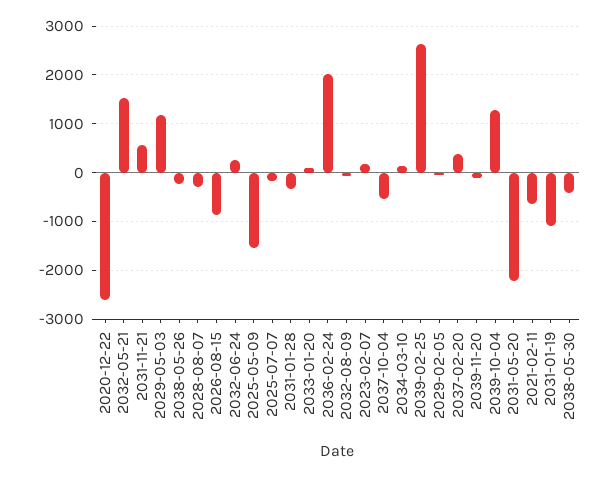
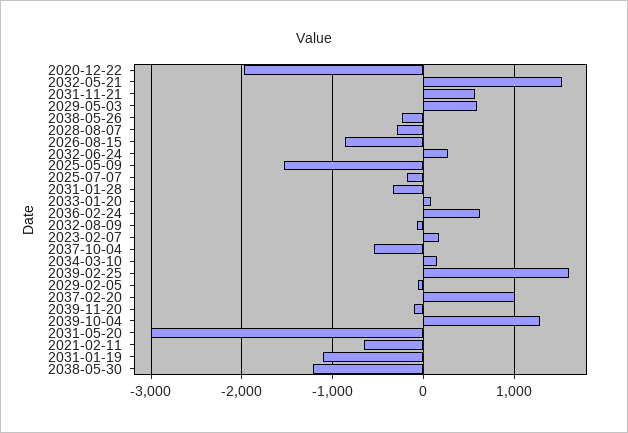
  {
-   "2020-12-22": -2600,
+   "2020-12-22": -2000,
    "2032-05-21": 1500,
    "2031-11-21": 600,
-   "2029-05-03": 1200,
+   "2029-05-03": 600,
    "2038-05-26": -200,
    "2028-08-07": -300,
    "2026-08-15": -900,
    "2032-06-24": 300,
    "2025-05-09": -1500,
    "2025-07-07": -200,
    "2031-01-28": -300,
    "2033-01-20": 100,
-   "2036-02-24": 2000,
+   "2036-02-24": 600,
    "2032-08-09": -100,
    "2023-02-07": 200,
    "2037-10-04": -500,
    "2034-03-10": 100,
-   "2039-02-25": 2600,
+   "2039-02-25": 1600,
    "2029-02-05": -100,
-   "2037-02-20": 400,
+   "2037-02-20": 1000,
    "2039-11-20": -100,
    "2039-10-04": 1300,
-   "2031-05-20": -2200,
+   "2031-05-20": -3000,
    "2021-02-11": -700,
    "2031-01-19": -1100,
-   "2038-05-30": -400
+   "2038-05-30": -1200
  }

